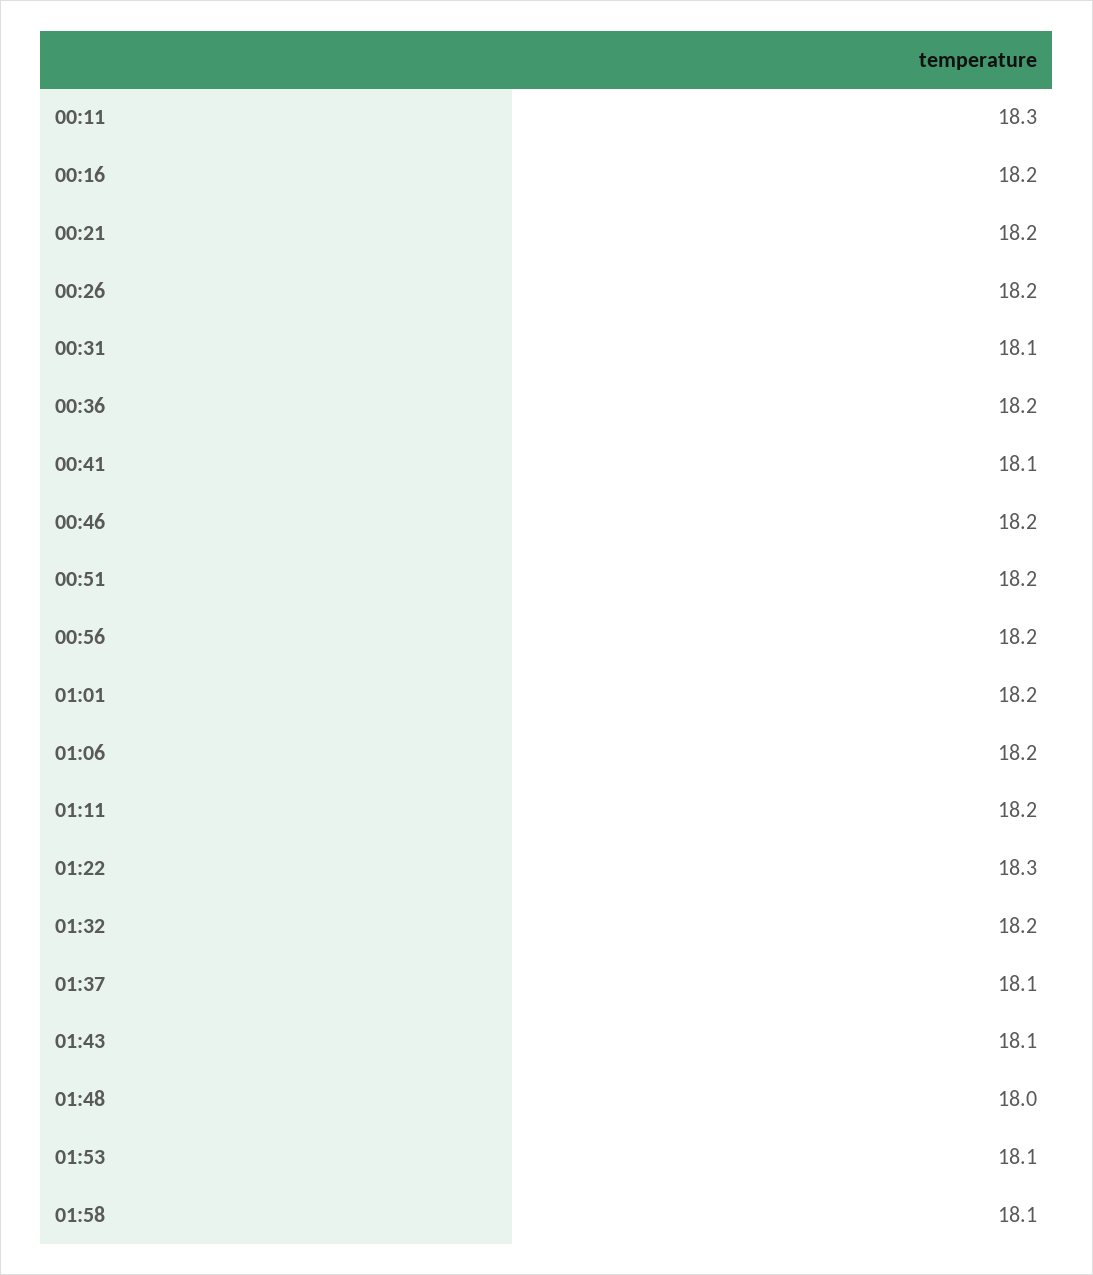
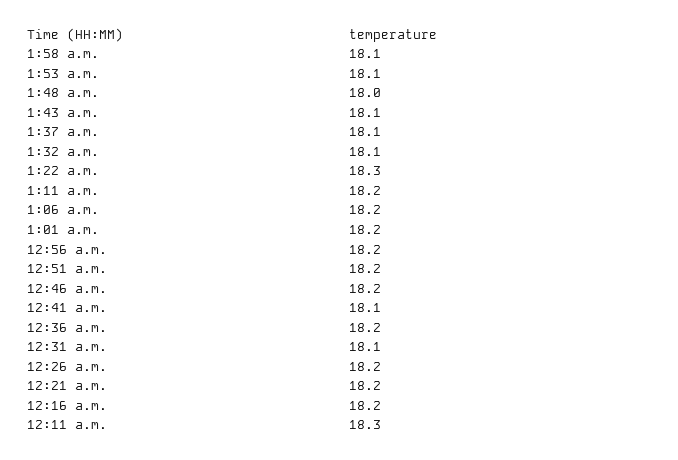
  {
    "00:11": 18.3,
    "00:16": 18.2,
    "00:21": 18.2,
    "00:26": 18.2,
    "00:31": 18.1,
    "00:36": 18.2,
    "00:41": 18.1,
    "00:46": 18.2,
    "00:51": 18.2,
    "00:56": 18.2,
    "01:01": 18.2,
    "01:06": 18.2,
    "01:11": 18.2,
    "01:22": 18.3,
-   "01:32": 18.2,
+   "01:32": 18.1,
    "01:37": 18.1,
    "01:43": 18.1,
    "01:48": 18,
    "01:53": 18.1,
    "01:58": 18.1
  }

